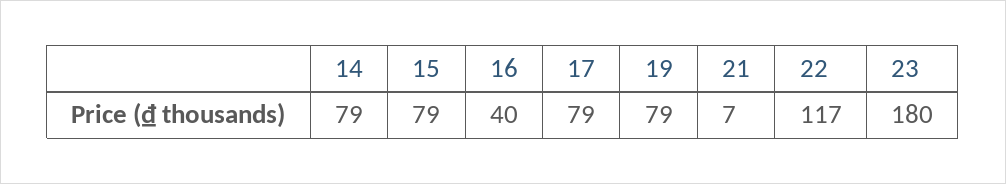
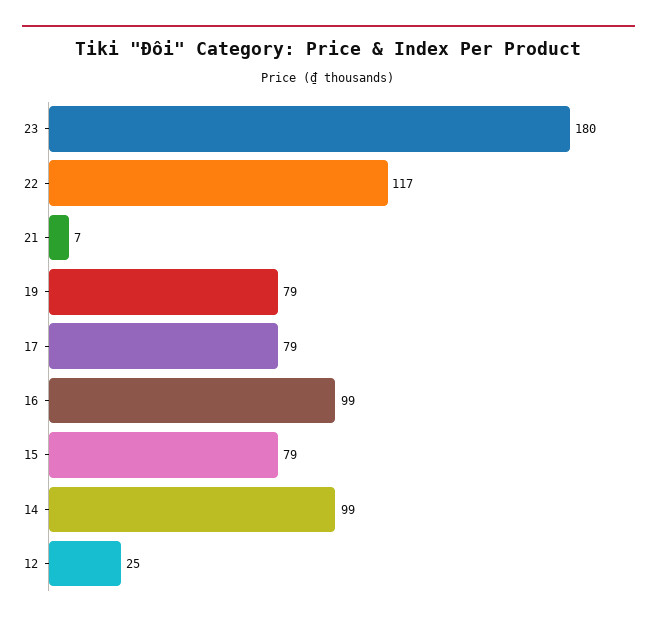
  {
-   "14": 79,
+   "14": 99,
    "15": 79,
-   "16": 40,
+   "16": 99,
    "17": 79,
    "19": 79,
    "21": 7,
    "22": 117,
-   "23": 180
+   "23": 180,
+   "12": 25
  }

